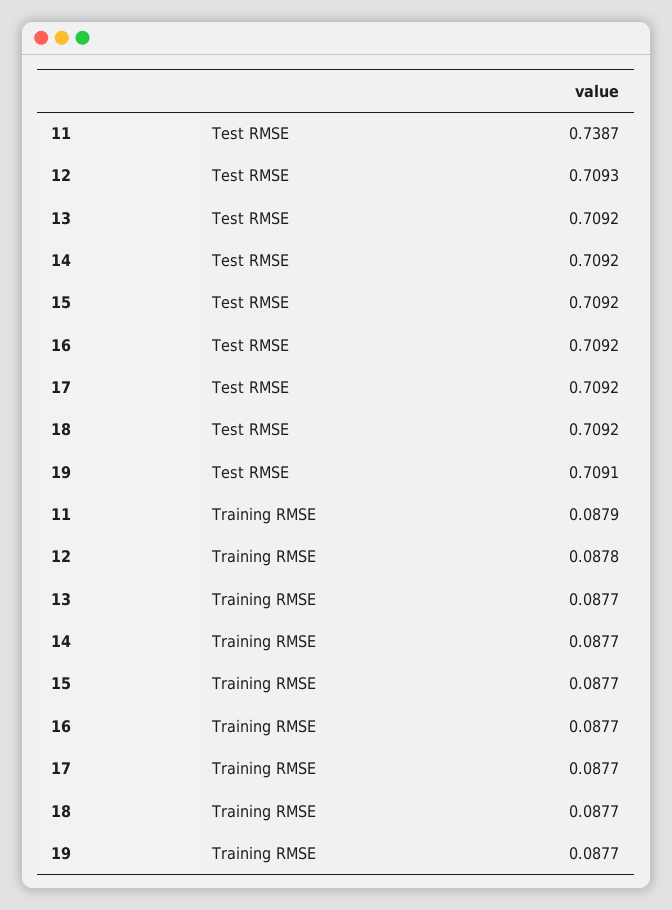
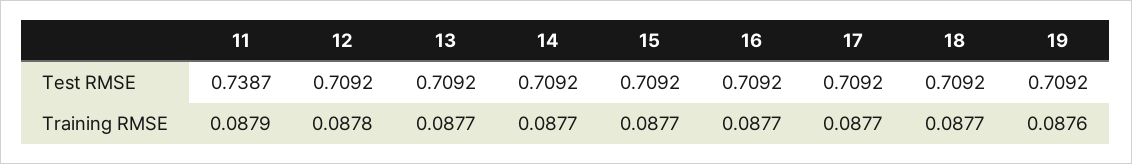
  {
    "11": {
      "Test RMSE": 0.7387,
      "Training RMSE": 0.0879
    },
    "12": {
-     "Test RMSE": 0.7093,
+     "Test RMSE": 0.7092,
      "Training RMSE": 0.0878
    },
    "13": {
      "Test RMSE": 0.7092,
      "Training RMSE": 0.0877
    },
    "14": {
      "Test RMSE": 0.7092,
      "Training RMSE": 0.0877
    },
    "15": {
      "Test RMSE": 0.7092,
      "Training RMSE": 0.0877
    },
    "16": {
      "Test RMSE": 0.7092,
      "Training RMSE": 0.0877
    },
    "17": {
      "Test RMSE": 0.7092,
      "Training RMSE": 0.0877
    },
    "18": {
      "Test RMSE": 0.7092,
      "Training RMSE": 0.0877
    },
    "19": {
-     "Test RMSE": 0.7091,
+     "Test RMSE": 0.7092,
-     "Training RMSE": 0.0877
+     "Training RMSE": 0.0876
    }
  }

